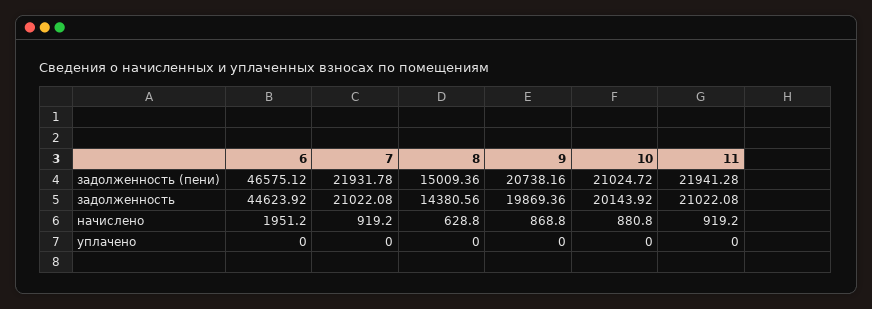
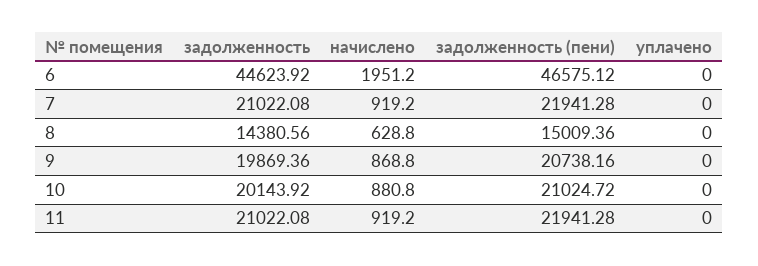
  {
    "6": {
      "задолженность (пени)": 46575.12,
      "задолженность": 44623.92,
      "начислено": 1951.2,
      "уплачено": 0
    },
    "7": {
-     "задолженность (пени)": 21931.78,
+     "задолженность (пени)": 21941.28,
      "задолженность": 21022.08,
      "начислено": 919.2,
      "уплачено": 0
    },
    "8": {
      "задолженность (пени)": 15009.36,
      "задолженность": 14380.56,
      "начислено": 628.8,
      "уплачено": 0
    },
    "9": {
      "задолженность (пени)": 20738.16,
      "задолженность": 19869.36,
      "начислено": 868.8,
      "уплачено": 0
    },
    "10": {
      "задолженность (пени)": 21024.72,
      "задолженность": 20143.92,
      "начислено": 880.8,
      "уплачено": 0
    },
    "11": {
      "задолженность (пени)": 21941.28,
      "задолженность": 21022.08,
      "начислено": 919.2,
      "уплачено": 0
    }
  }

